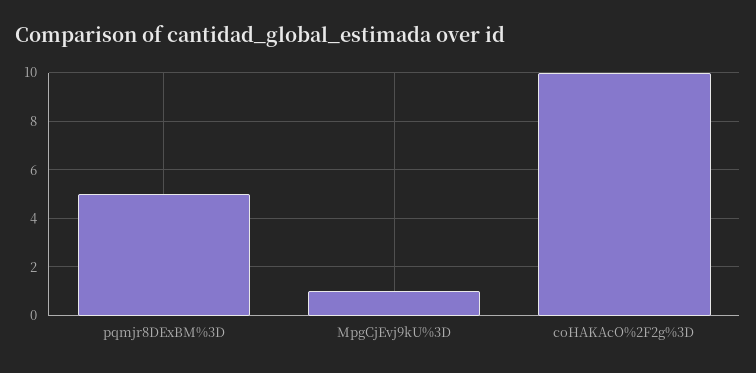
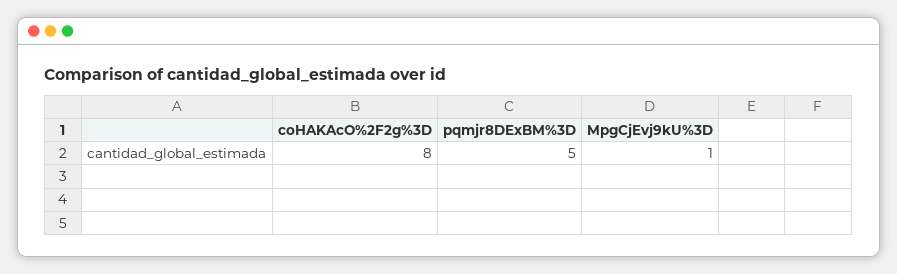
  {
    "pqmjr8DExBM%3D": 5,
    "MpgCjEvj9kU%3D": 1,
-   "coHAKAcO%2F2g%3D": 10
+   "coHAKAcO%2F2g%3D": 8
  }

